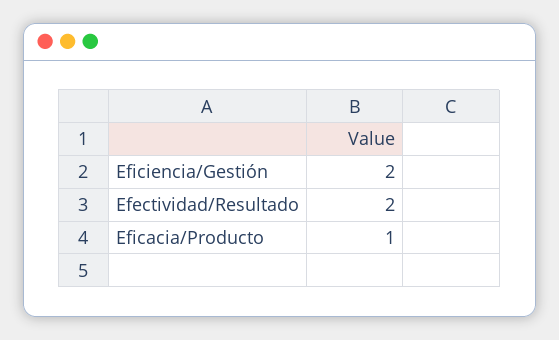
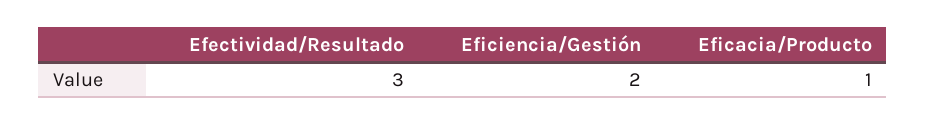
  {
    "Eficiencia/Gestión": 2,
-   "Efectividad/Resultado": 2,
+   "Efectividad/Resultado": 3,
    "Eficacia/Producto": 1
  }

